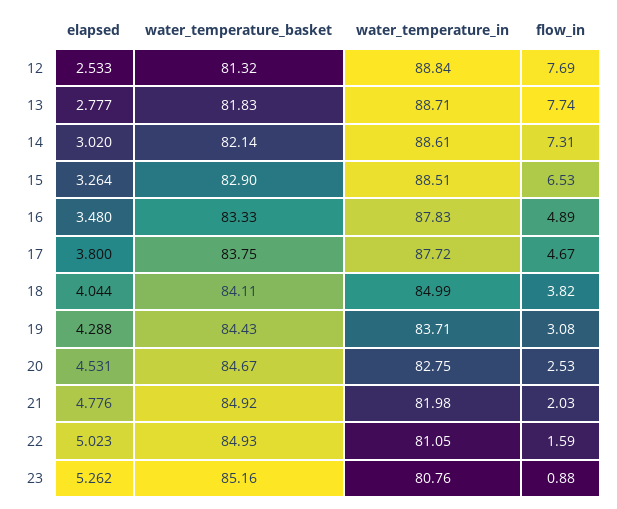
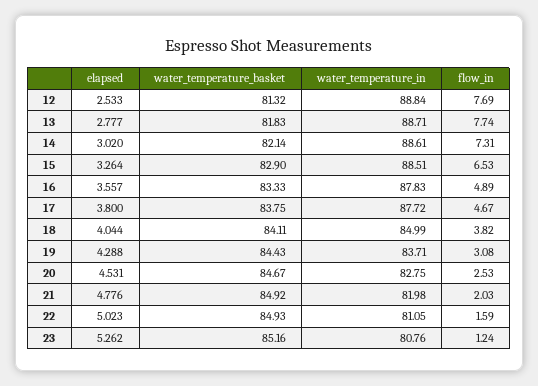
  {
    "elapsed": {
      "12": 2.533,
      "13": 2.777,
      "14": 3.02,
      "15": 3.264,
-     "16": 3.48,
+     "16": 3.557,
      "17": 3.8,
      "18": 4.044,
      "19": 4.288,
      "20": 4.531,
      "21": 4.776,
      "22": 5.023,
      "23": 5.262
    },
    "water_temperature_basket": {
      "12": 81.32,
      "13": 81.83,
      "14": 82.14,
      "15": 82.9,
      "16": 83.33,
      "17": 83.75,
      "18": 84.11,
      "19": 84.43,
      "20": 84.67,
      "21": 84.92,
      "22": 84.93,
      "23": 85.16
    },
    "water_temperature_in": {
      "12": 88.84,
      "13": 88.71,
      "14": 88.61,
      "15": 88.51,
      "16": 87.83,
      "17": 87.72,
      "18": 84.99,
      "19": 83.71,
      "20": 82.75,
      "21": 81.98,
      "22": 81.05,
      "23": 80.76
    },
    "flow_in": {
      "12": 7.69,
      "13": 7.74,
      "14": 7.31,
      "15": 6.53,
      "16": 4.89,
      "17": 4.67,
      "18": 3.82,
      "19": 3.08,
      "20": 2.53,
      "21": 2.03,
      "22": 1.59,
-     "23": 0.88
+     "23": 1.24
    }
  }

